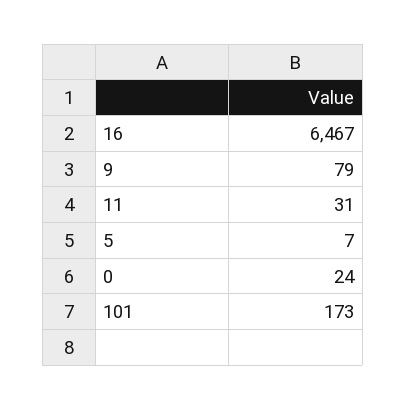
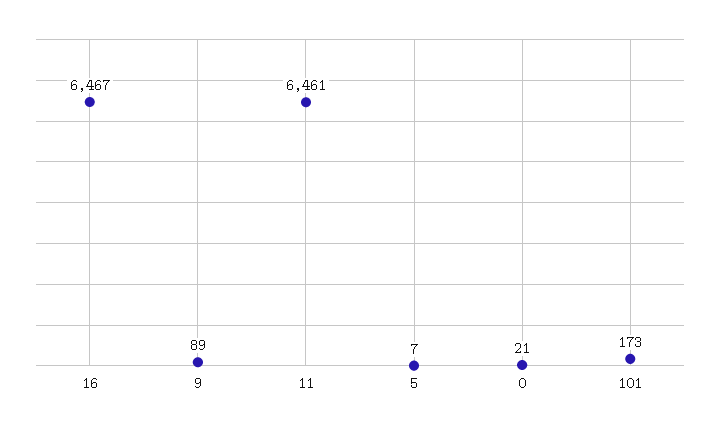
  {
    "16": 6467,
-   "9": 79,
+   "9": 89,
-   "11": 31,
+   "11": 6461,
    "5": 7,
-   "0": 24,
+   "0": 21,
    "101": 173
  }

